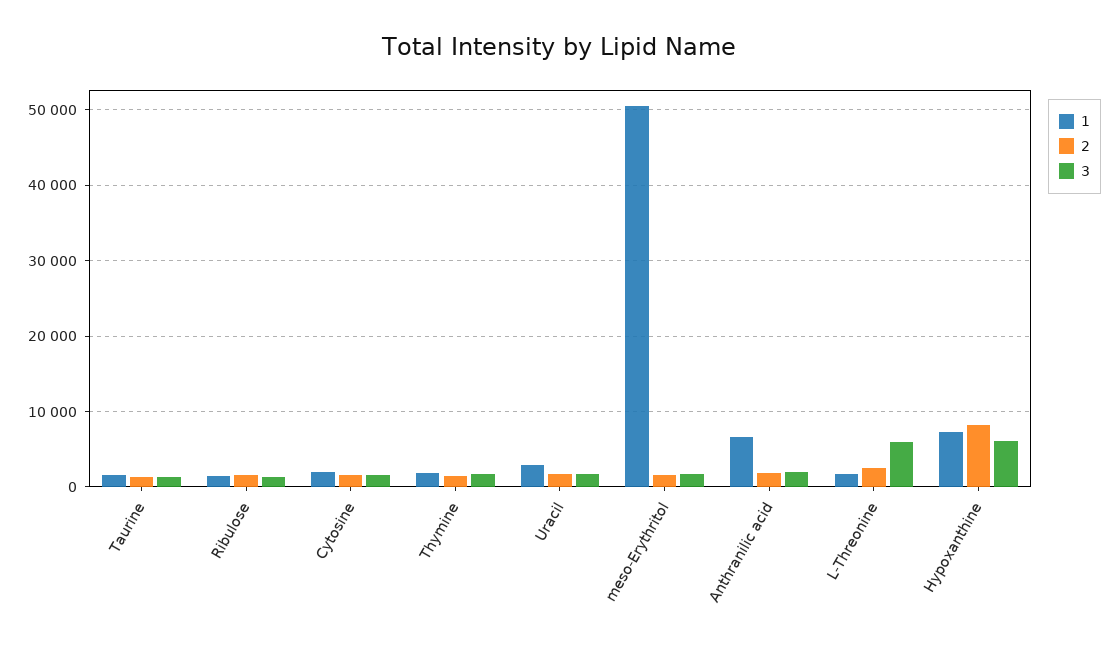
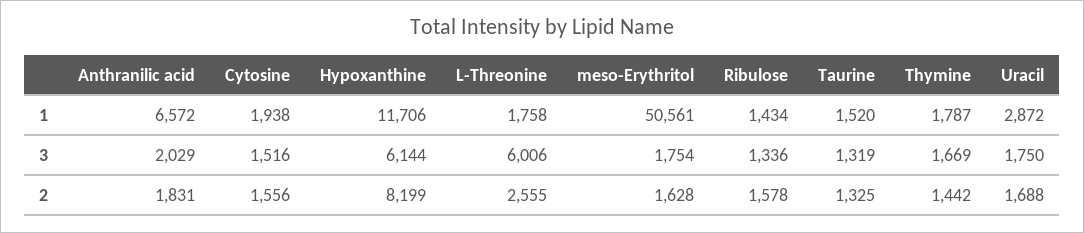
  {
    "1": {
      "Taurine": 1520,
      "Ribulose": 1434,
      "Cytosine": 1938,
      "Thymine": 1787,
      "Uracil": 2872,
      "meso-Erythritol": 50561,
      "Anthranilic acid": 6572,
      "L-Threonine": 1758,
-     "Hypoxanthine": 7000
+     "Hypoxanthine": 11706
    },
    "2": {
      "Taurine": 1325,
      "Ribulose": 1578,
      "Cytosine": 1556,
      "Thymine": 1442,
      "Uracil": 1688,
      "meso-Erythritol": 1628,
      "Anthranilic acid": 1831,
      "L-Threonine": 2555,
      "Hypoxanthine": 8199
    },
    "3": {
      "Taurine": 1319,
      "Ribulose": 1336,
      "Cytosine": 1516,
      "Thymine": 1669,
      "Uracil": 1750,
      "meso-Erythritol": 1754,
      "Anthranilic acid": 2029,
      "L-Threonine": 6006,
      "Hypoxanthine": 6144
    }
  }

